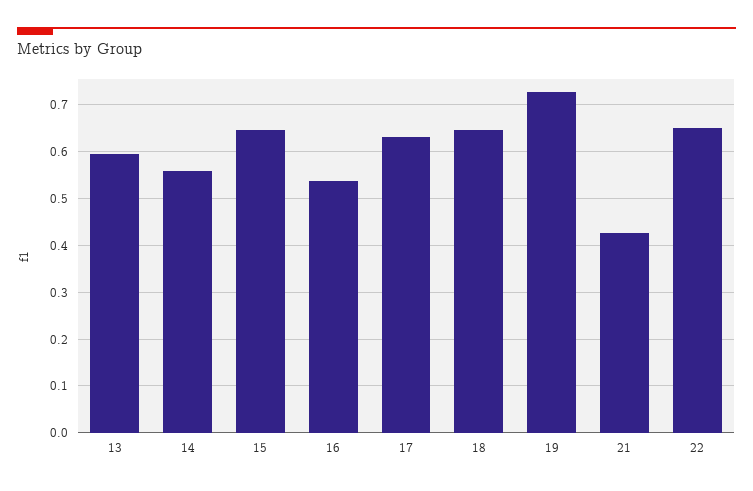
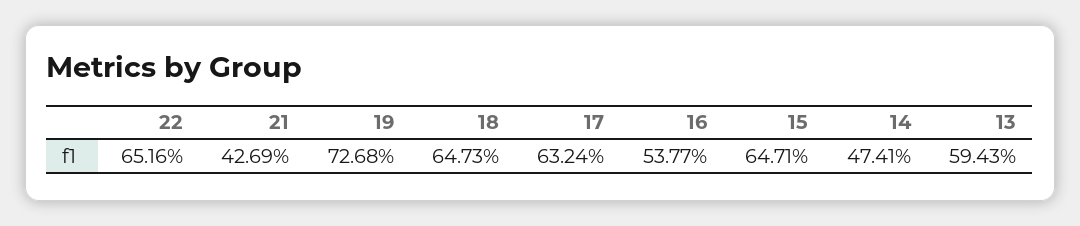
  {
    "13": 0.5943,
-   "14": 0.56,
+   "14": 0.4741,
    "15": 0.6471,
    "16": 0.5377,
    "17": 0.6324,
    "18": 0.6473,
    "19": 0.7268,
    "21": 0.4269,
    "22": 0.6516
  }

